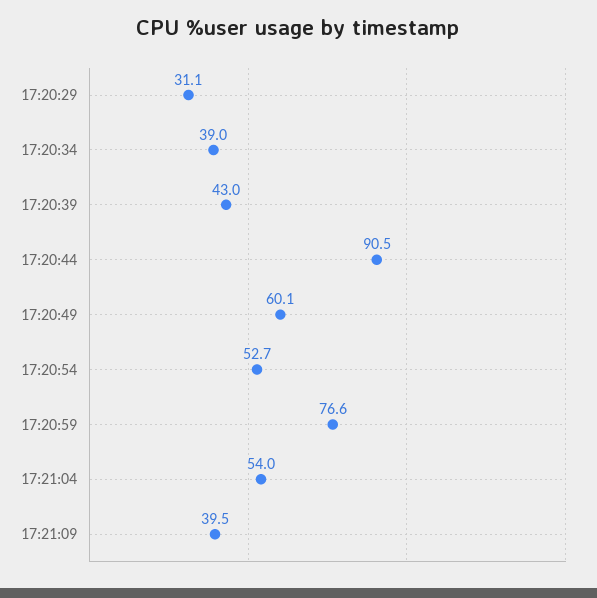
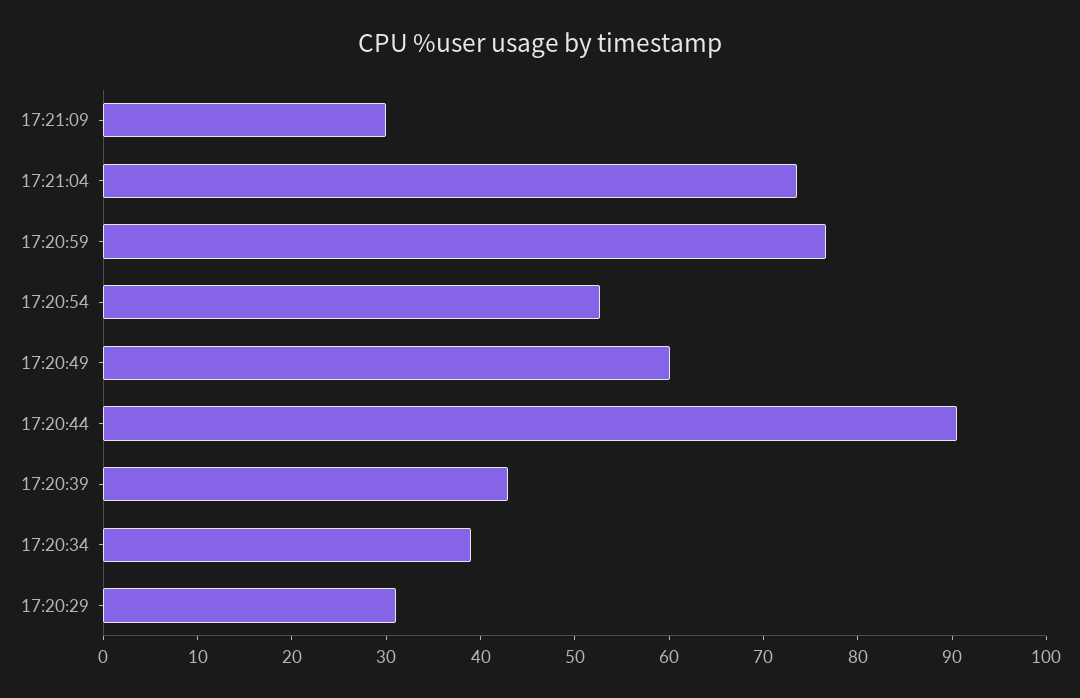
  {
    "17:20:29": 31.1,
    "17:20:34": 39,
    "17:20:39": 43,
    "17:20:44": 90.5,
    "17:20:49": 60.1,
    "17:20:54": 52.7,
    "17:20:59": 76.6,
-   "17:21:04": 54,
+   "17:21:04": 74,
-   "17:21:09": 39.5
+   "17:21:09": 30
  }

